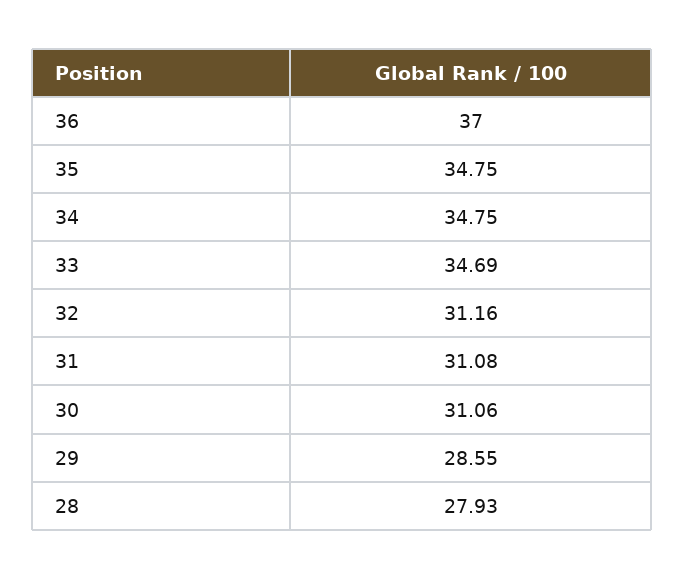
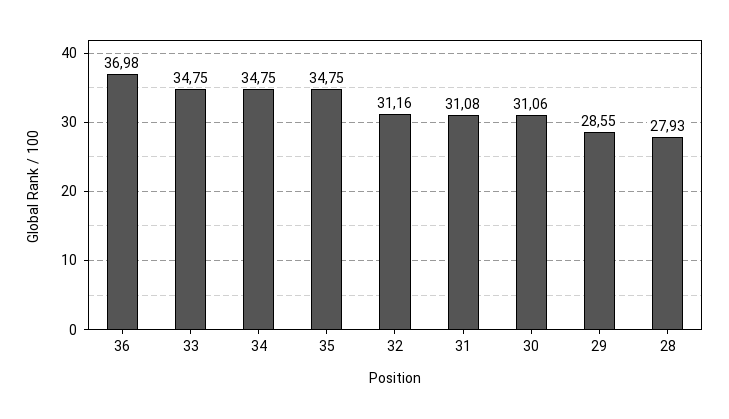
  {
-   "36": 37,
+   "36": 36.98,
    "35": 34.75,
    "34": 34.75,
-   "33": 34.69,
+   "33": 34.75,
    "32": 31.16,
    "31": 31.08,
    "30": 31.06,
    "29": 28.55,
    "28": 27.93
  }

